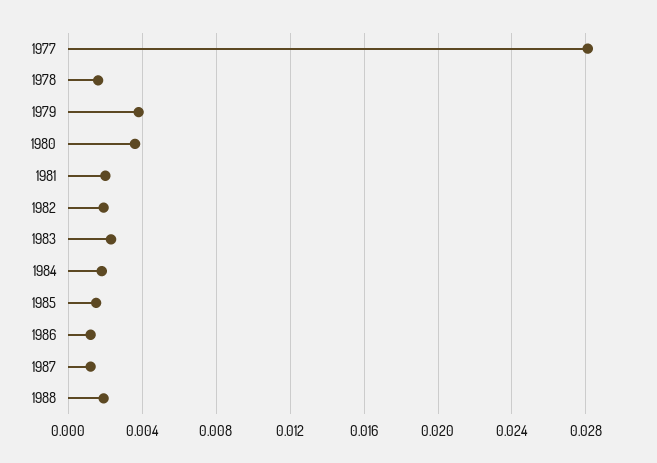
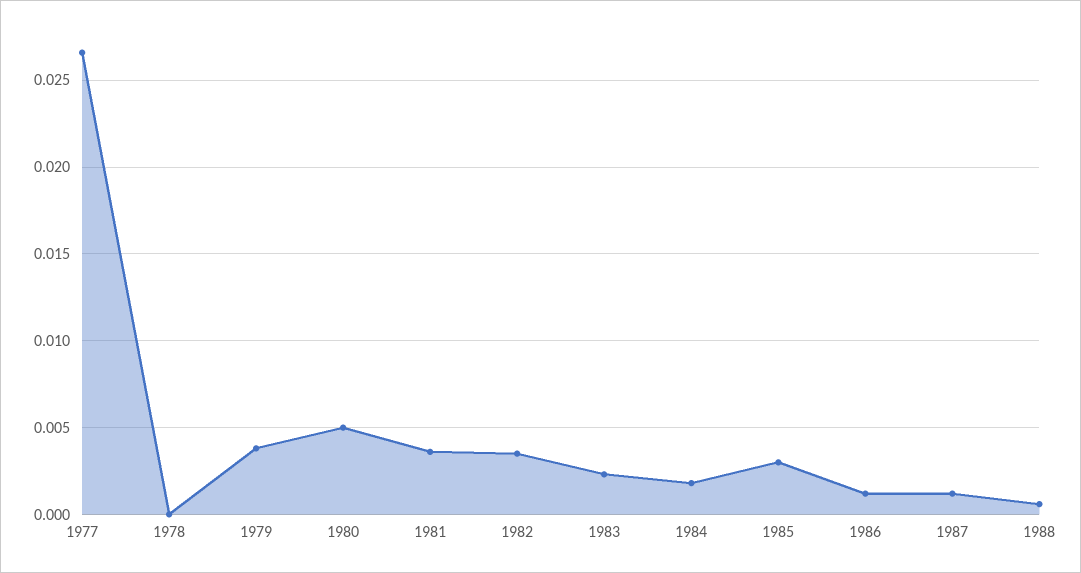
  {
-   "1977": 0.028,
+   "1977": 0.0265,
-   "1978": 0.0015,
+   "1978": 0,
    "1979": 0.004,
-   "1980": 0.0035,
+   "1980": 0.005,
-   "1981": 0.002,
+   "1981": 0.0035,
-   "1982": 0.002,
+   "1982": 0.0035,
    "1983": 0.0025,
    "1984": 0.002,
-   "1985": 0.0015,
+   "1985": 0.003,
    "1986": 0.001,
    "1987": 0.001,
-   "1988": 0.002
+   "1988": 0.0005
  }

